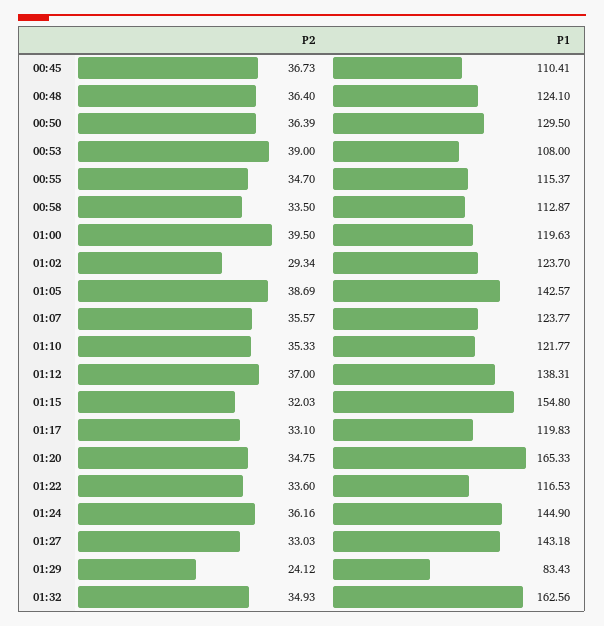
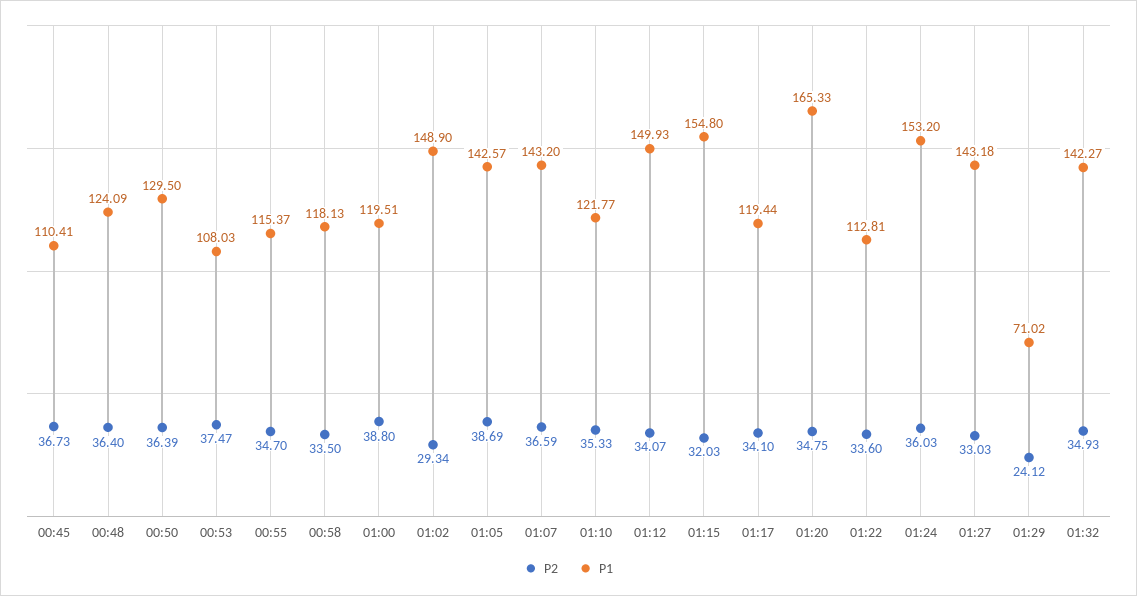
  {
    "P2": {
      "00:45": 36.73,
      "00:48": 36.4,
      "00:50": 36.39,
-     "00:53": 39,
+     "00:53": 37.47,
      "00:55": 34.7,
      "00:58": 33.5,
-     "01:00": 39.5,
+     "01:00": 38.8,
      "01:02": 29.34,
      "01:05": 38.69,
-     "01:07": 35.57,
+     "01:07": 36.59,
      "01:10": 35.33,
-     "01:12": 37,
+     "01:12": 34.07,
      "01:15": 32.03,
-     "01:17": 33.1,
+     "01:17": 34.1,
      "01:20": 34.75,
      "01:22": 33.6,
-     "01:24": 36.16,
+     "01:24": 36.03,
      "01:27": 33.03,
      "01:29": 24.12,
      "01:32": 34.93
    },
    "P1": {
      "00:45": 110.41,
-     "00:48": 124.1,
+     "00:48": 124.09,
      "00:50": 129.5,
-     "00:53": 108,
+     "00:53": 108.03,
      "00:55": 115.37,
-     "00:58": 112.87,
+     "00:58": 118.13,
-     "01:00": 119.63,
+     "01:00": 119.51,
-     "01:02": 123.7,
+     "01:02": 148.9,
      "01:05": 142.57,
-     "01:07": 123.77,
+     "01:07": 143.2,
      "01:10": 121.77,
-     "01:12": 138.31,
+     "01:12": 149.93,
      "01:15": 154.8,
-     "01:17": 119.83,
+     "01:17": 119.44,
      "01:20": 165.33,
-     "01:22": 116.53,
+     "01:22": 112.81,
-     "01:24": 144.9,
+     "01:24": 153.2,
      "01:27": 143.18,
-     "01:29": 83.43,
+     "01:29": 71.02,
-     "01:32": 162.56
+     "01:32": 142.27
    }
  }

